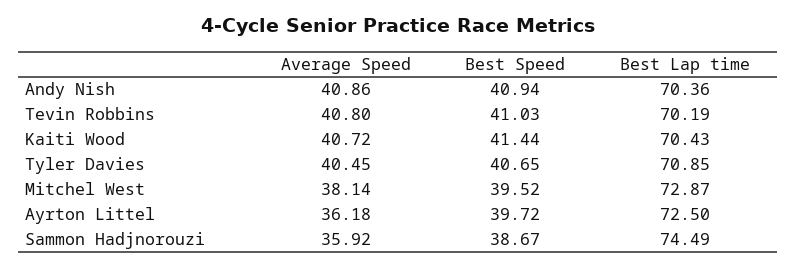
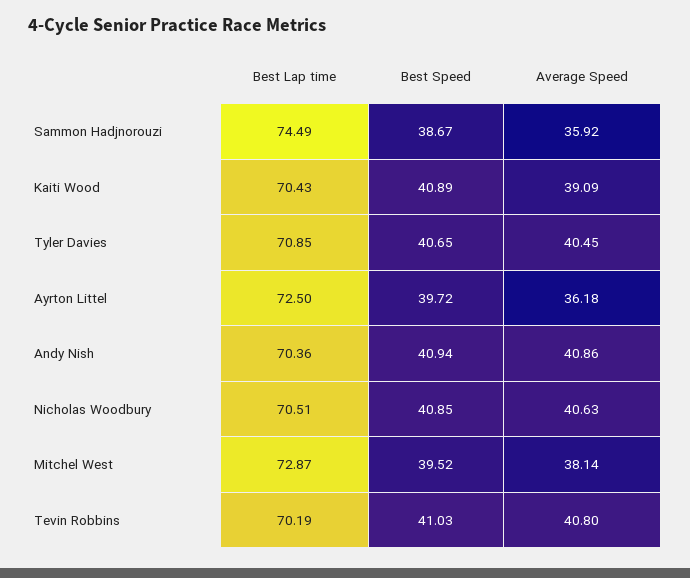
  {
    "Average Speed": {
      "Andy Nish": 40.86,
      "Tevin Robbins": 40.8,
-     "Kaiti Wood": 40.72,
+     "Kaiti Wood": 39.09,
      "Tyler Davies": 40.45,
      "Mitchel West": 38.14,
      "Ayrton Littel": 36.18,
-     "Sammon Hadjnorouzi": 35.92
+     "Sammon Hadjnorouzi": 35.92,
+     "Nicholas Woodbury": 40.63
    },
    "Best Speed": {
      "Andy Nish": 40.94,
      "Tevin Robbins": 41.03,
-     "Kaiti Wood": 41.44,
+     "Kaiti Wood": 40.89,
      "Tyler Davies": 40.65,
      "Mitchel West": 39.52,
      "Ayrton Littel": 39.72,
-     "Sammon Hadjnorouzi": 38.67
+     "Sammon Hadjnorouzi": 38.67,
+     "Nicholas Woodbury": 40.85
    },
    "Best Lap time": {
      "Andy Nish": 70.36,
      "Tevin Robbins": 70.19,
      "Kaiti Wood": 70.43,
      "Tyler Davies": 70.85,
      "Mitchel West": 72.87,
      "Ayrton Littel": 72.5,
-     "Sammon Hadjnorouzi": 74.49
+     "Sammon Hadjnorouzi": 74.49,
+     "Nicholas Woodbury": 70.51
    }
  }

